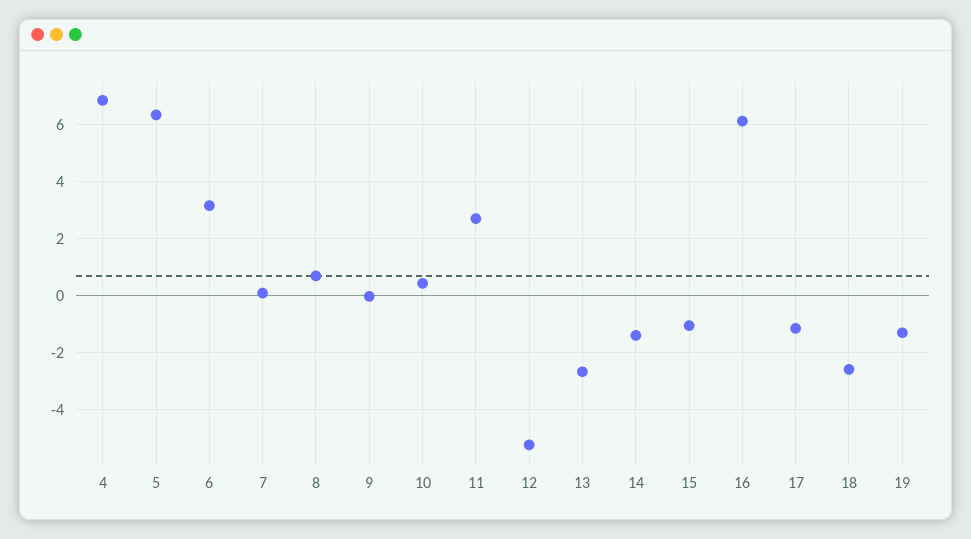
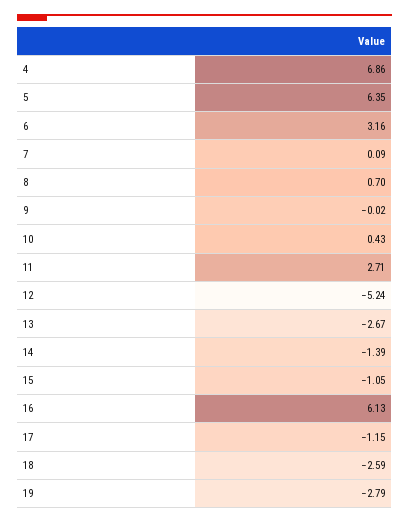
  {
    "4": 6.86,
    "5": 6.35,
    "6": 3.16,
    "7": 0.09,
    "8": 0.7,
    "9": -0.02,
    "10": 0.43,
    "11": 2.71,
    "12": -5.24,
    "13": -2.67,
    "14": -1.39,
    "15": -1.05,
    "16": 6.13,
    "17": -1.15,
    "18": -2.59,
-   "19": -1.25
+   "19": -2.79
  }

